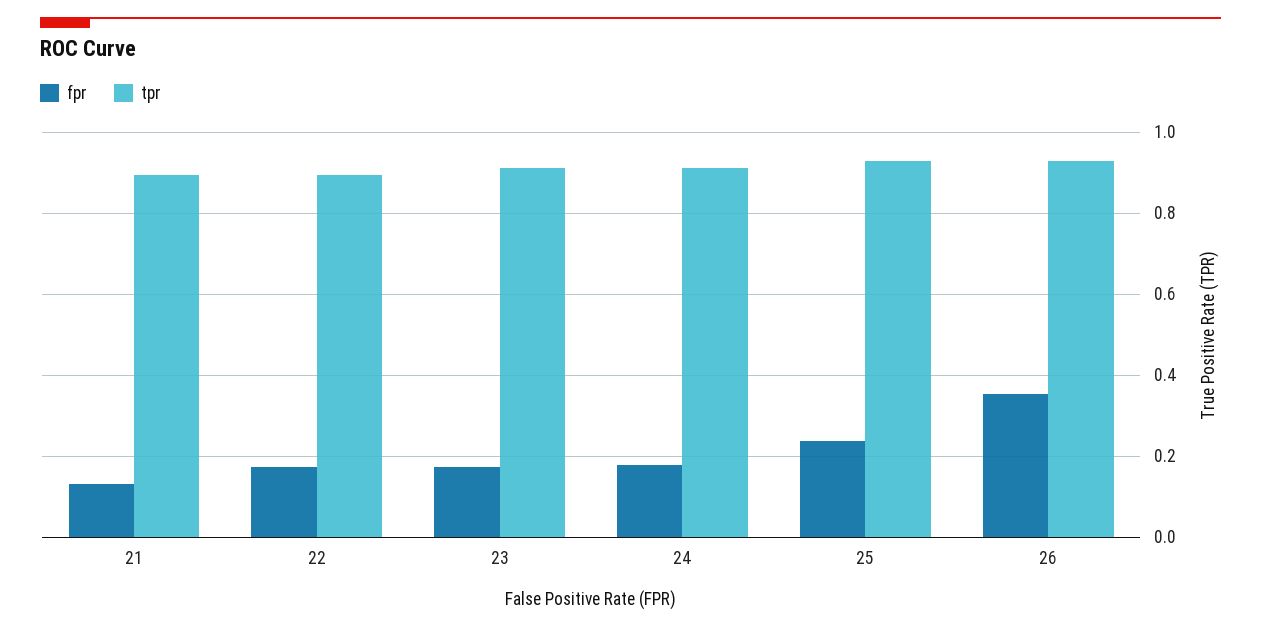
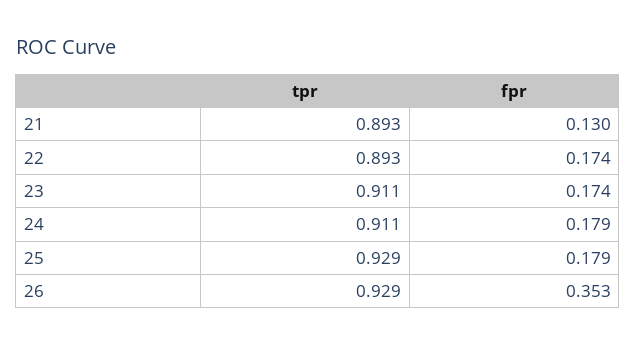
  {
    "fpr": {
      "21": 0.13,
      "22": 0.174,
      "23": 0.174,
      "24": 0.179,
-     "25": 0.24,
+     "25": 0.179,
      "26": 0.353
    },
    "tpr": {
      "21": 0.893,
      "22": 0.893,
      "23": 0.911,
      "24": 0.911,
      "25": 0.929,
      "26": 0.929
    }
  }

